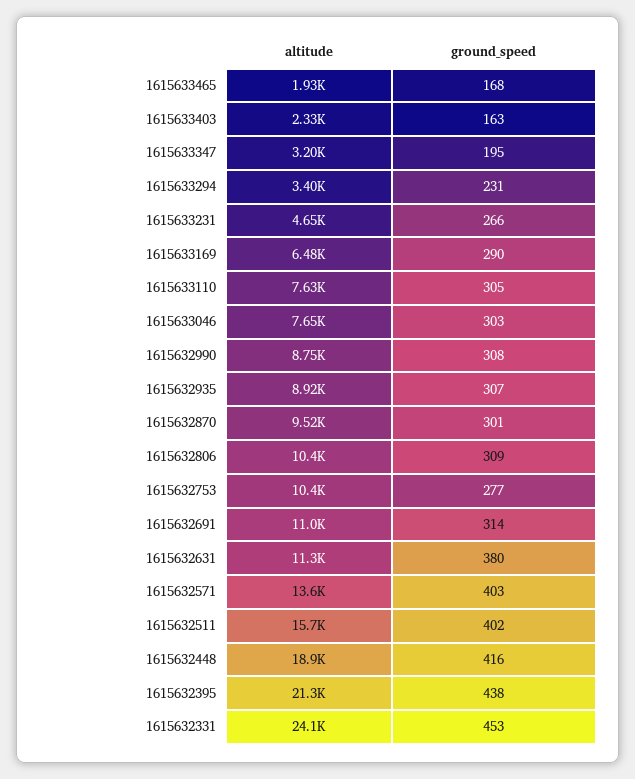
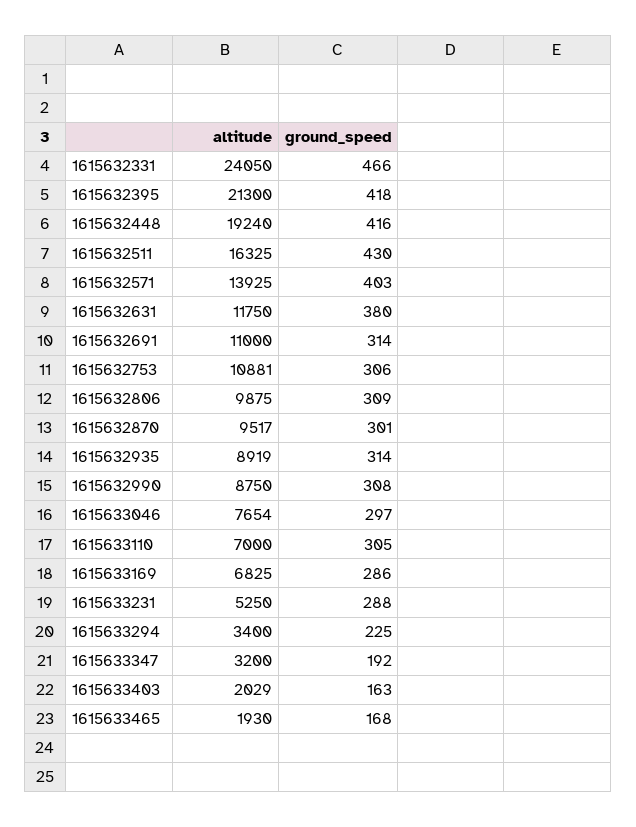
  {
    "altitude": {
      "1615633465": 1930,
-     "1615633403": 2330,
+     "1615633403": 2029,
      "1615633347": 3200,
      "1615633294": 3400,
-     "1615633231": 4650,
+     "1615633231": 5250,
-     "1615633169": 6480,
+     "1615633169": 6825,
-     "1615633110": 7630,
+     "1615633110": 7000,
      "1615633046": 7654,
      "1615632990": 8750,
      "1615632935": 8919,
      "1615632870": 9517,
-     "1615632806": 10400,
+     "1615632806": 9875,
-     "1615632753": 10400,
+     "1615632753": 10881,
      "1615632691": 11000,
-     "1615632631": 11300,
+     "1615632631": 11750,
-     "1615632571": 13600,
+     "1615632571": 13925,
-     "1615632511": 15700,
+     "1615632511": 16325,
-     "1615632448": 18900,
+     "1615632448": 19240,
      "1615632395": 21300,
      "1615632331": 24050
    },
    "ground_speed": {
      "1615633465": 168,
      "1615633403": 163,
-     "1615633347": 195,
+     "1615633347": 192,
-     "1615633294": 231,
+     "1615633294": 225,
-     "1615633231": 266,
+     "1615633231": 288,
-     "1615633169": 290,
+     "1615633169": 286,
      "1615633110": 305,
-     "1615633046": 303,
+     "1615633046": 297,
      "1615632990": 308,
-     "1615632935": 307,
+     "1615632935": 314,
      "1615632870": 301,
      "1615632806": 309,
-     "1615632753": 277,
+     "1615632753": 306,
      "1615632691": 314,
      "1615632631": 380,
      "1615632571": 403,
-     "1615632511": 402,
+     "1615632511": 430,
      "1615632448": 416,
-     "1615632395": 438,
+     "1615632395": 418,
-     "1615632331": 453
+     "1615632331": 466
    }
  }

